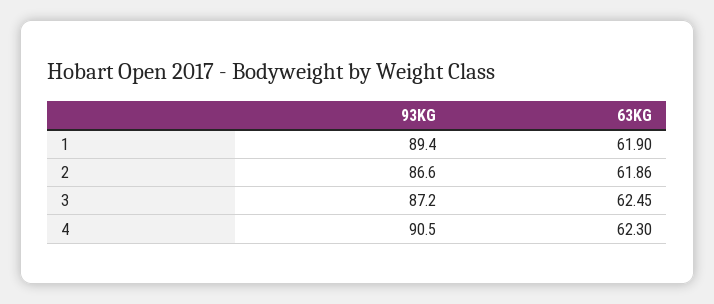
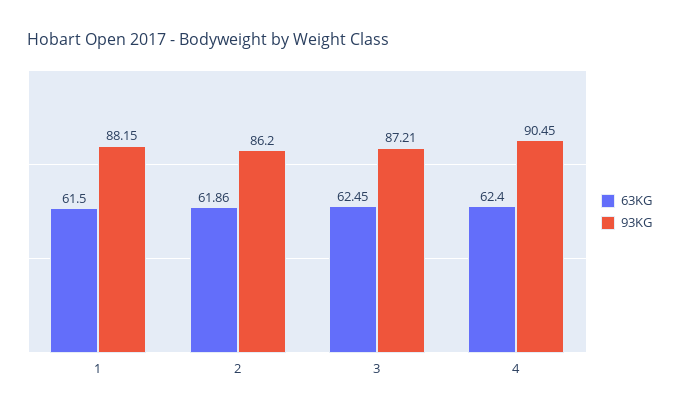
  {
    "93KG": {
-     "1": 89.4,
+     "1": 88.15,
-     "2": 86.6,
+     "2": 86.2,
      "3": 87.21,
      "4": 90.45
    },
    "63KG": {
-     "1": 61.9,
+     "1": 61.5,
      "2": 61.86,
      "3": 62.45,
-     "4": 62.3
+     "4": 62.4
    }
  }

